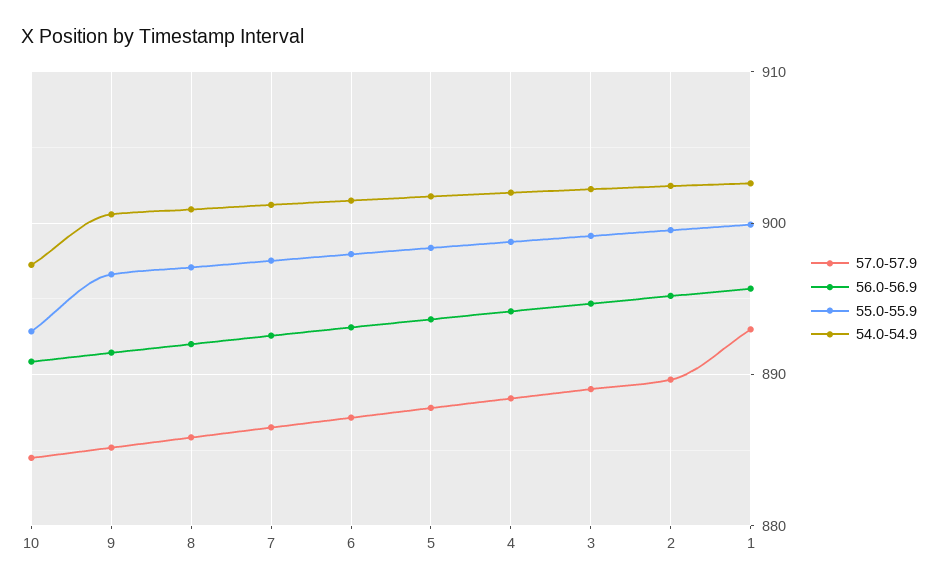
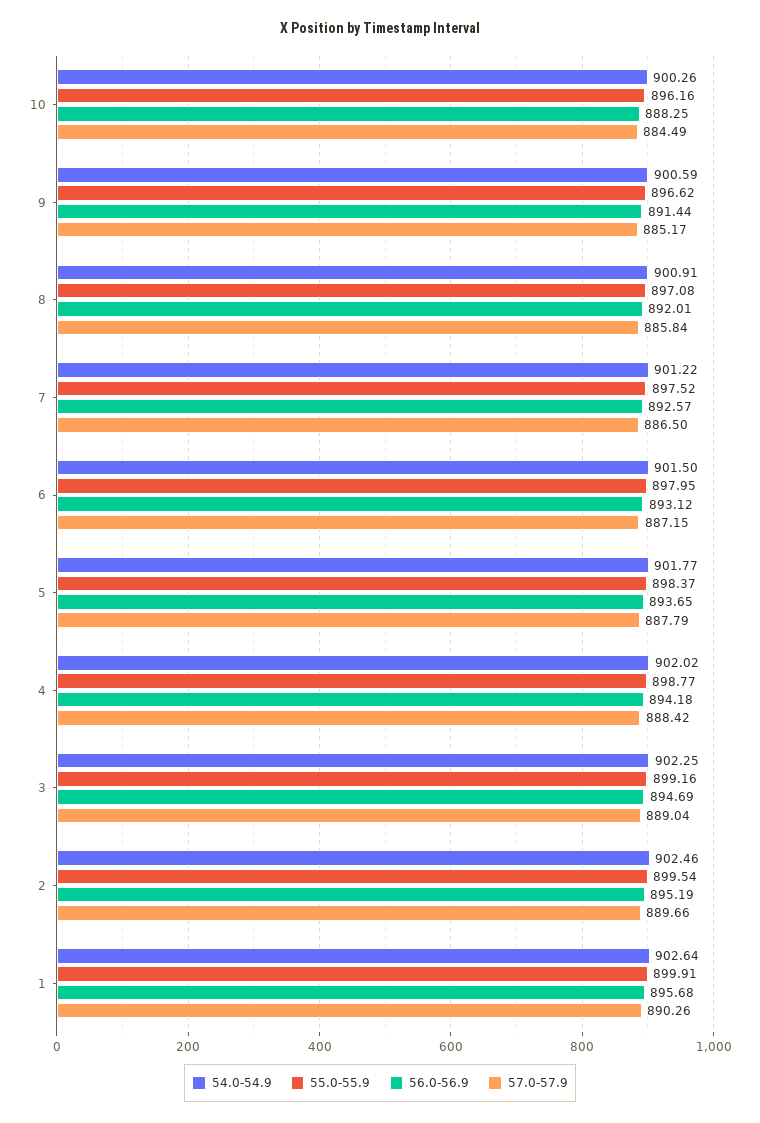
  {
    "57.0-57.9": {
      "10": 884.49,
      "9": 885.17,
      "8": 885.84,
      "7": 886.5,
      "6": 887.15,
      "5": 887.79,
      "4": 888.42,
      "3": 889.04,
      "2": 889.66,
-     "1": 893
+     "1": 890.26
    },
    "56.0-56.9": {
-     "10": 891,
+     "10": 888.25,
      "9": 891.44,
      "8": 892.01,
      "7": 892.57,
      "6": 893.12,
      "5": 893.65,
      "4": 894.18,
      "3": 894.69,
      "2": 895.19,
      "1": 895.68
    },
    "55.0-55.9": {
-     "10": 893,
+     "10": 896.16,
      "9": 896.62,
      "8": 897.08,
      "7": 897.52,
      "6": 897.95,
      "5": 898.37,
      "4": 898.77,
      "3": 899.16,
      "2": 899.54,
      "1": 899.91
    },
    "54.0-54.9": {
-     "10": 897,
+     "10": 900.26,
      "9": 900.59,
      "8": 900.91,
      "7": 901.22,
      "6": 901.5,
      "5": 901.77,
      "4": 902.02,
      "3": 902.25,
      "2": 902.46,
      "1": 902.64
    }
  }

